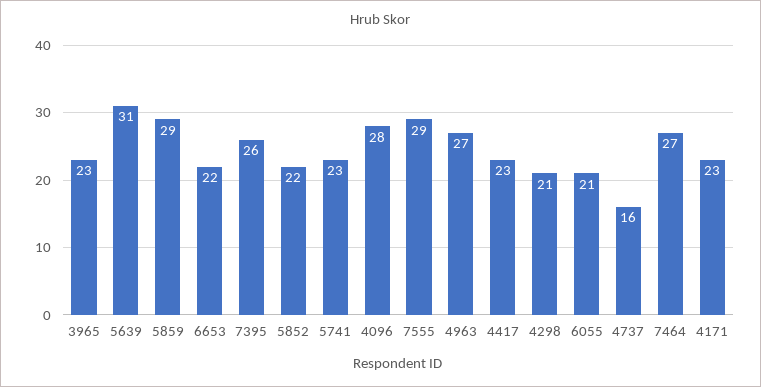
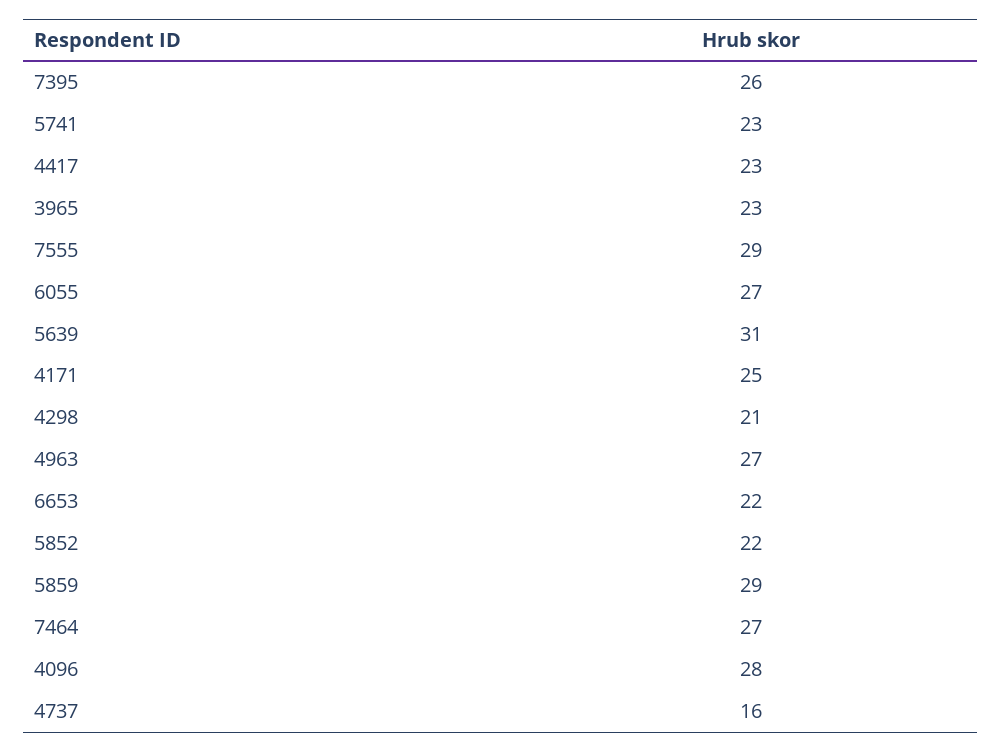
  {
    "3965": 23,
    "5639": 31,
    "5859": 29,
    "6653": 22,
    "7395": 26,
    "5852": 22,
    "5741": 23,
    "4096": 28,
    "7555": 29,
    "4963": 27,
    "4417": 23,
    "4298": 21,
-   "6055": 21,
+   "6055": 27,
    "4737": 16,
    "7464": 27,
-   "4171": 23
+   "4171": 25
  }

